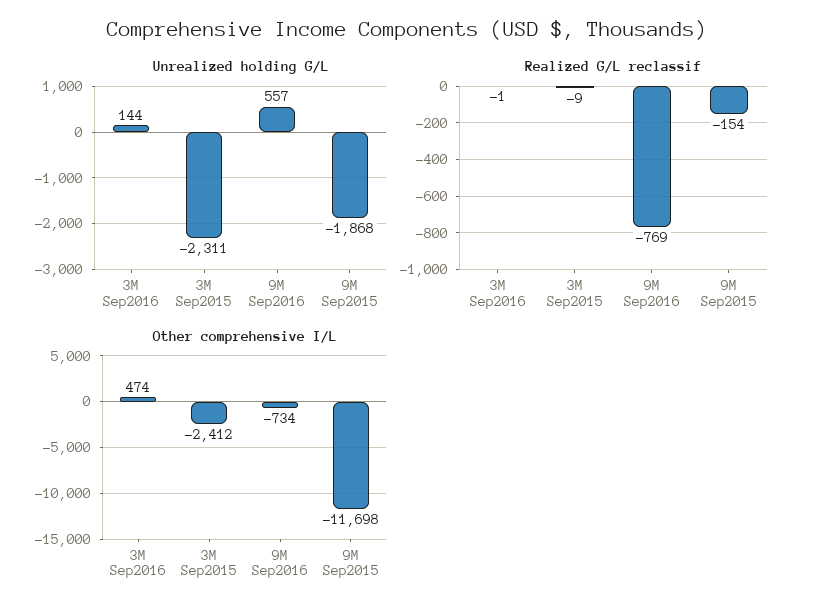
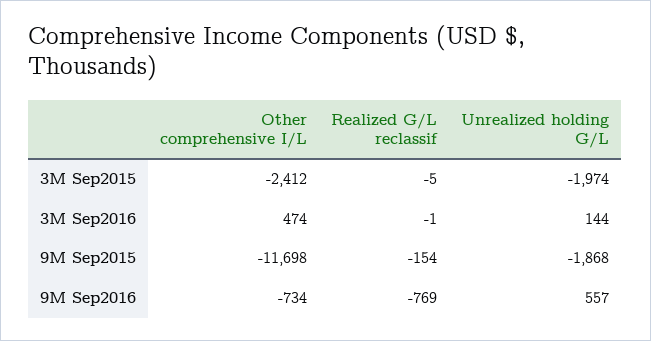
  {
    "Unrealized holding G/L": {
      "3M Sep2016": 144,
-     "3M Sep2015": -2311,
+     "3M Sep2015": -1974,
      "9M Sep2016": 557,
      "9M Sep2015": -1868
    },
    "Realized G/L reclassif": {
      "3M Sep2016": -1,
-     "3M Sep2015": -9,
+     "3M Sep2015": -5,
      "9M Sep2016": -769,
      "9M Sep2015": -154
    },
    "Other comprehensive I/L": {
      "3M Sep2016": 474,
      "3M Sep2015": -2412,
      "9M Sep2016": -734,
      "9M Sep2015": -11698
    }
  }

